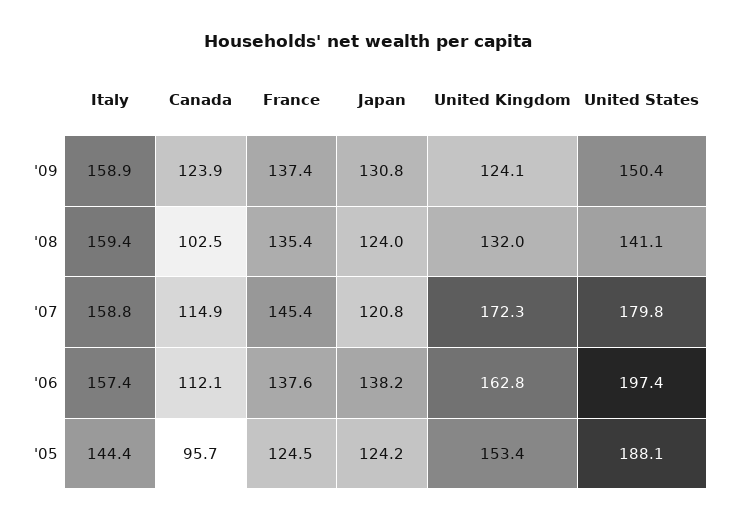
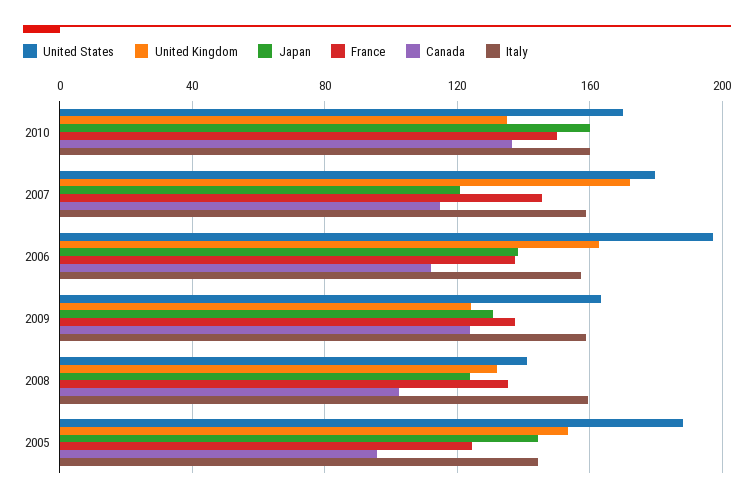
  {
    "Italy": {
      "'09": 158.9,
      "'08": 159.4,
      "'07": 158.8,
      "'06": 157.4,
-     "'05": 144.4
+     "'05": 144.4,
+     "2010": 160
    },
    "Canada": {
      "'09": 123.9,
      "'08": 102.5,
      "'07": 114.9,
      "'06": 112.1,
-     "'05": 95.7
+     "'05": 95.7,
+     "2010": 135
    },
    "France": {
      "'09": 137.4,
      "'08": 135.4,
      "'07": 145.4,
      "'06": 137.6,
-     "'05": 124.5
+     "'05": 124.5,
+     "2010": 150
    },
    "Japan": {
      "'09": 130.8,
      "'08": 124,
      "'07": 120.8,
      "'06": 138.2,
-     "'05": 124.2
+     "'05": 145,
+     "2010": 160
    },
    "United Kingdom": {
      "'09": 124.1,
      "'08": 132,
      "'07": 172.3,
      "'06": 162.8,
-     "'05": 153.4
+     "'05": 153.4,
+     "2010": 135
    },
    "United States": {
-     "'09": 150.4,
+     "'09": 165,
      "'08": 141.1,
      "'07": 179.8,
      "'06": 197.4,
-     "'05": 188.1
+     "'05": 188.1,
+     "2010": 170
    }
  }

